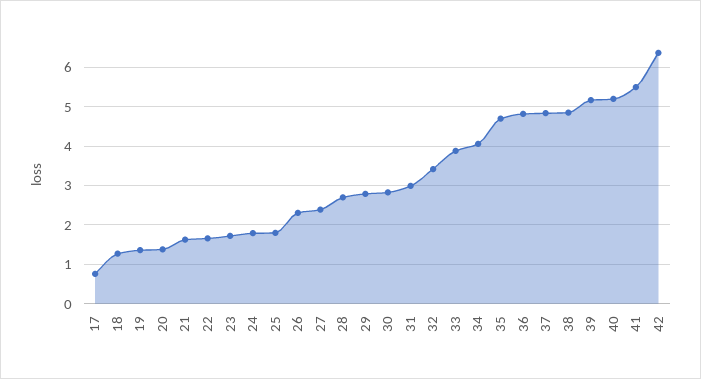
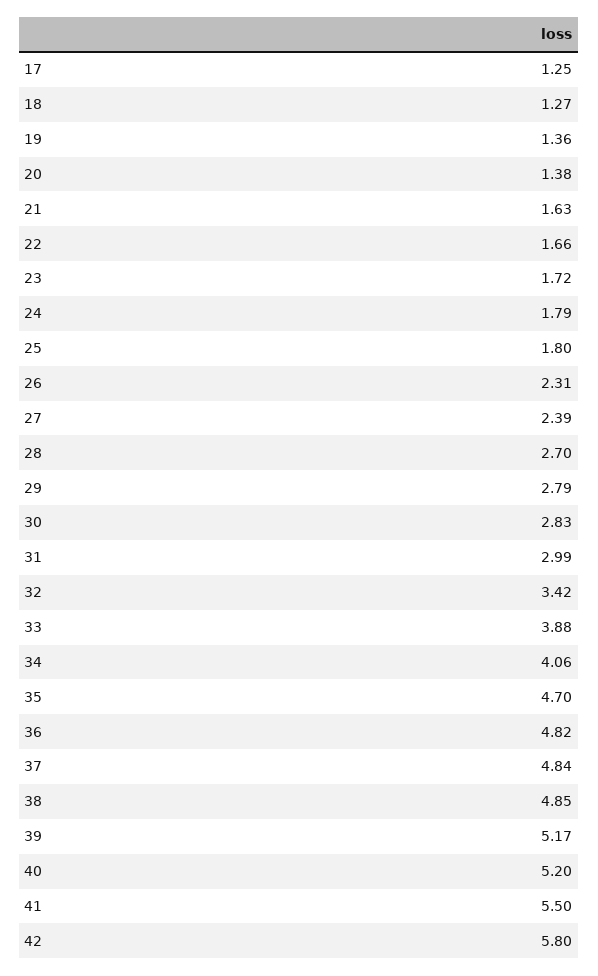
  {
-   "17": 0.8,
+   "17": 1.25,
    "18": 1.27,
    "19": 1.36,
    "20": 1.38,
    "21": 1.63,
    "22": 1.66,
    "23": 1.72,
    "24": 1.79,
    "25": 1.8,
    "26": 2.31,
    "27": 2.39,
    "28": 2.7,
    "29": 2.79,
    "30": 2.83,
    "31": 2.99,
    "32": 3.42,
    "33": 3.88,
    "34": 4.06,
    "35": 4.7,
    "36": 4.82,
    "37": 4.84,
    "38": 4.85,
    "39": 5.17,
    "40": 5.2,
    "41": 5.5,
-   "42": 6.4
+   "42": 5.8
  }

